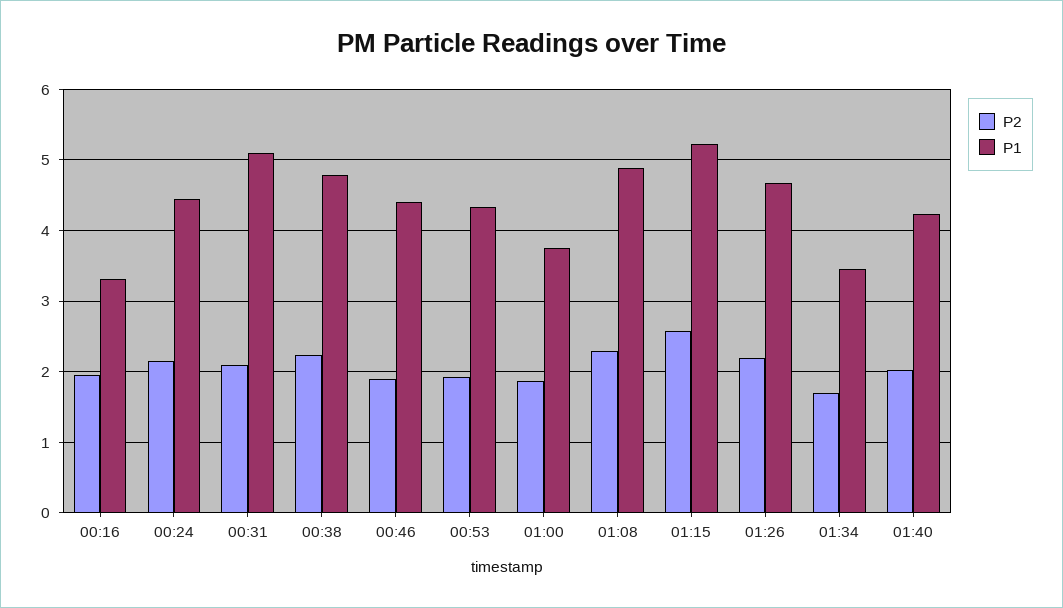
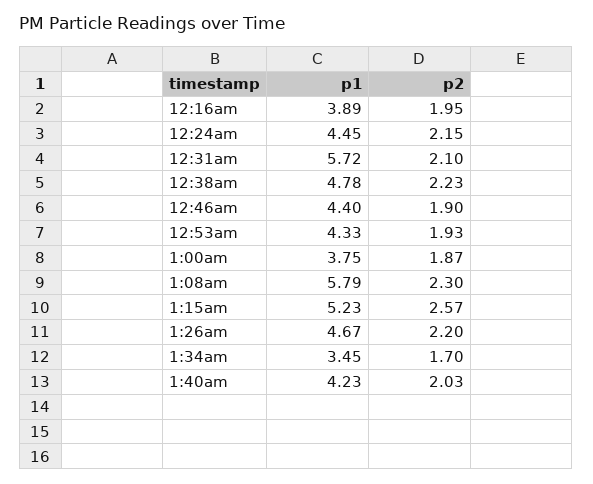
  {
    "P2": {
      "00:16": 1.95,
      "00:24": 2.15,
      "00:31": 2.1,
      "00:38": 2.23,
      "00:46": 1.9,
      "00:53": 1.93,
      "01:00": 1.87,
      "01:08": 2.3,
      "01:15": 2.57,
      "01:26": 2.2,
      "01:34": 1.7,
      "01:40": 2.03
    },
    "P1": {
-     "00:16": 3.3,
+     "00:16": 3.89,
      "00:24": 4.45,
-     "00:31": 5.1,
+     "00:31": 5.72,
      "00:38": 4.78,
      "00:46": 4.4,
      "00:53": 4.33,
      "01:00": 3.75,
-     "01:08": 4.9,
+     "01:08": 5.79,
      "01:15": 5.23,
      "01:26": 4.67,
      "01:34": 3.45,
      "01:40": 4.23
    }
  }

